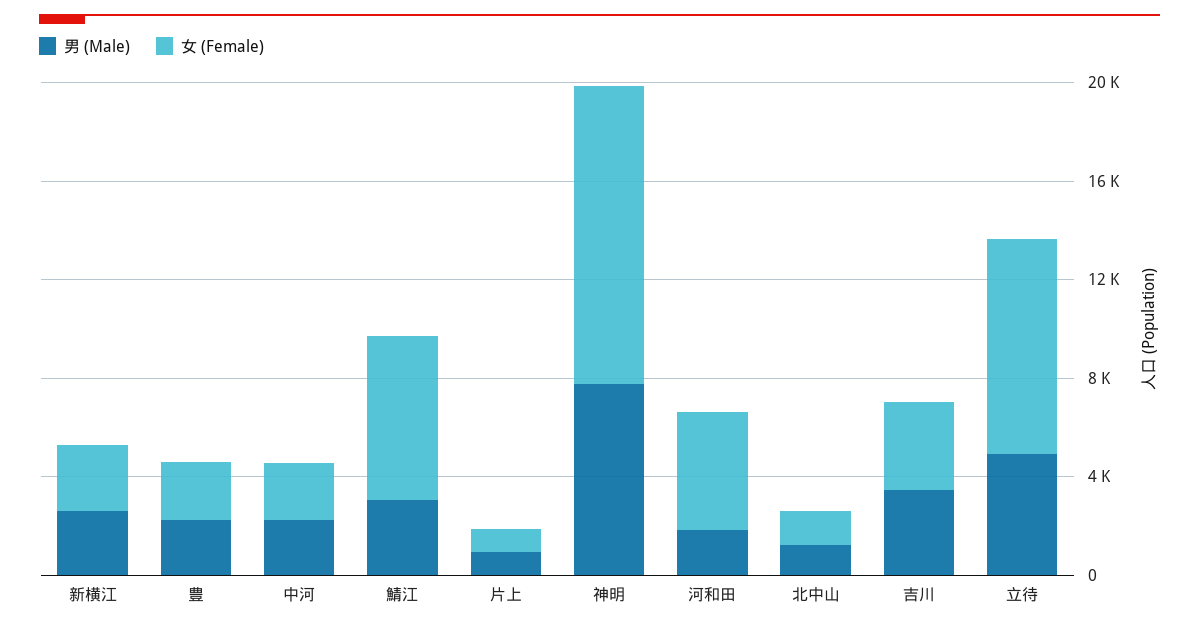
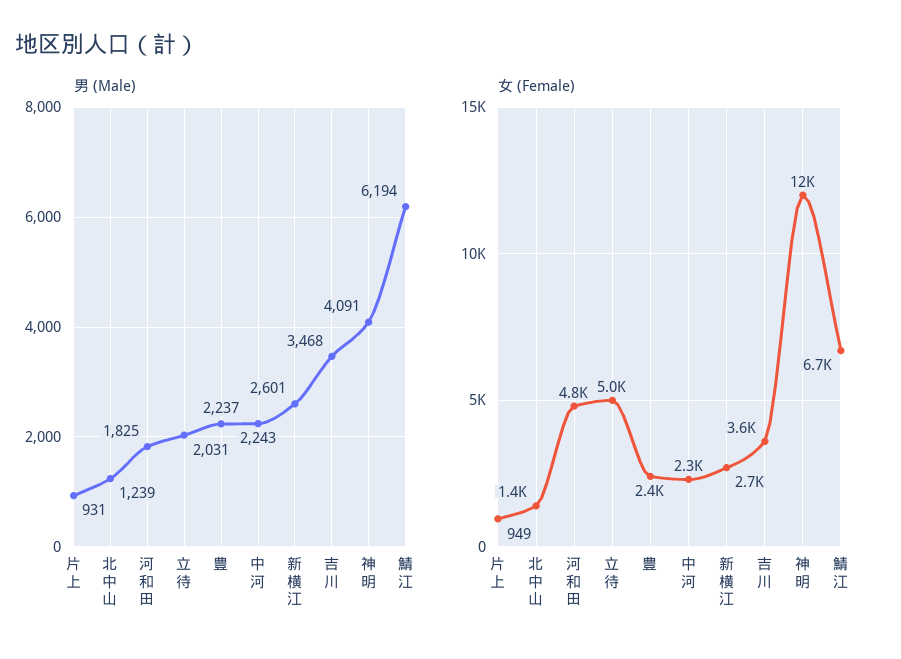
  {
    "男 (Male)": {
      "新横江": 2601,
      "豊": 2237,
      "中河": 2243,
-     "鯖江": 3000,
+     "鯖江": 6194,
      "片上": 931,
-     "神明": 8000,
+     "神明": 4091,
      "河和田": 1825,
      "北中山": 1239,
      "吉川": 3468,
-     "立待": 5000
+     "立待": 2031
    },
    "女 (Female)": {
      "新横江": 2700,
      "豊": 2400,
      "中河": 2300,
      "鯖江": 6700,
      "片上": 949,
      "神明": 12000,
      "河和田": 4800,
      "北中山": 1400,
      "吉川": 3600,
-     "立待": 9000
+     "立待": 5000
    }
  }

